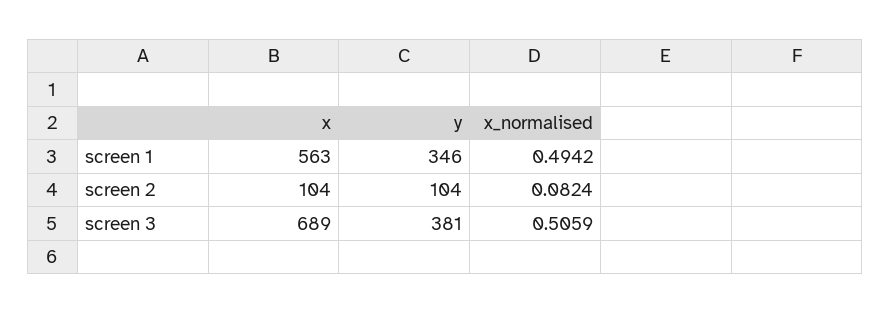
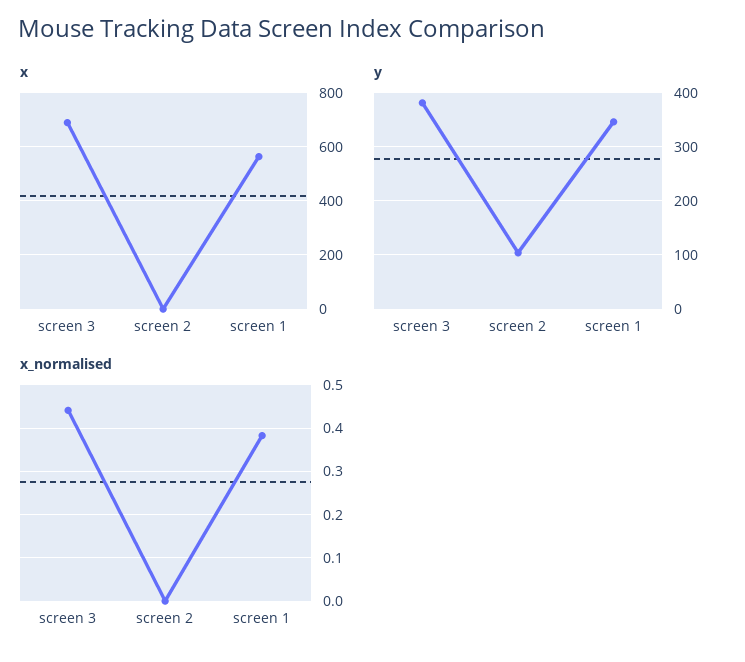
  {
    "x": {
      "screen 1": 563,
-     "screen 2": 104,
+     "screen 2": 0,
      "screen 3": 689
    },
    "y": {
      "screen 1": 346,
      "screen 2": 104,
      "screen 3": 381
    },
    "x_normalised": {
-     "screen 1": 0.4942,
+     "screen 1": 0.38,
-     "screen 2": 0.0824,
+     "screen 2": 0,
-     "screen 3": 0.5059
+     "screen 3": 0.44
    }
  }

